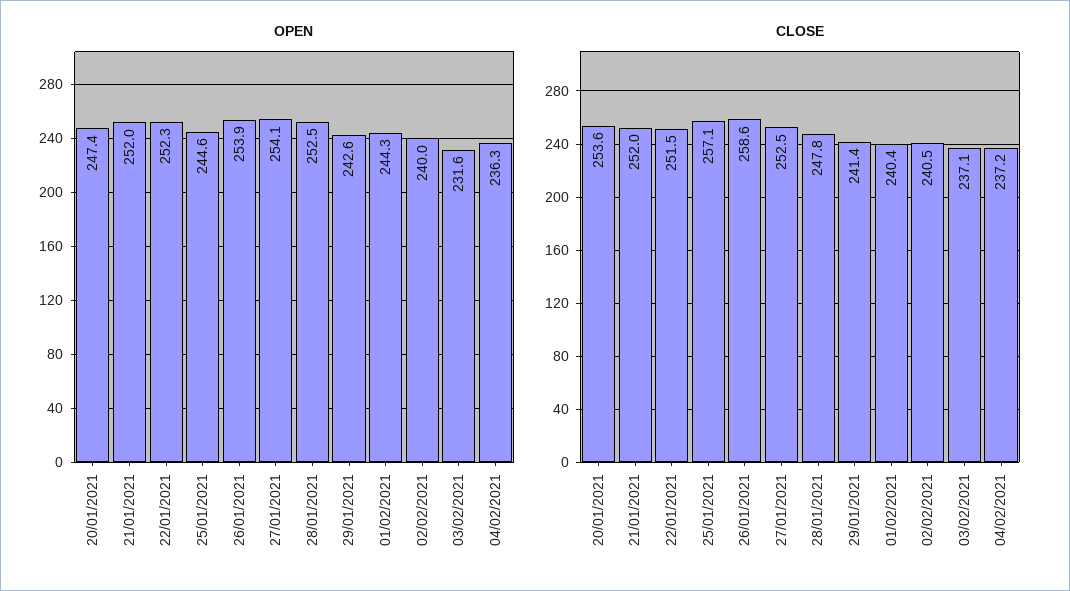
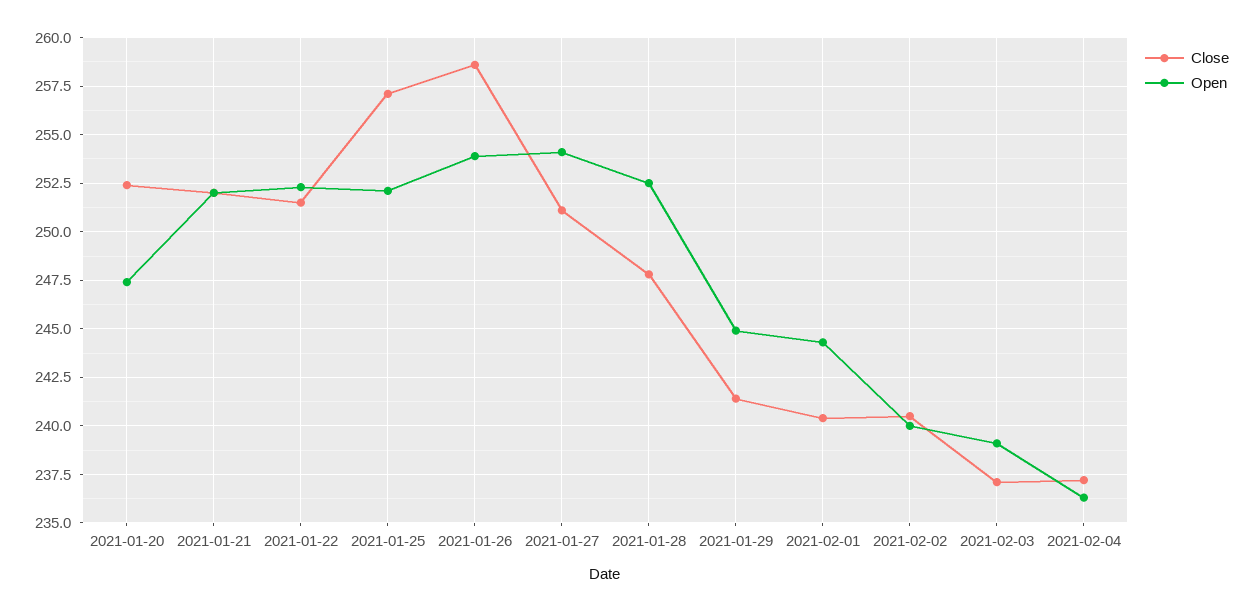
  {
    "OPEN": {
      "20/01/2021": 247.4,
      "21/01/2021": 252,
      "22/01/2021": 252.3,
-     "25/01/2021": 244.6,
+     "25/01/2021": 252,
      "26/01/2021": 253.9,
      "27/01/2021": 254.1,
      "28/01/2021": 252.5,
-     "29/01/2021": 242.6,
+     "29/01/2021": 245,
      "01/02/2021": 244.3,
      "02/02/2021": 240,
-     "03/02/2021": 231.6,
+     "03/02/2021": 239,
      "04/02/2021": 236.3
    },
    "CLOSE": {
-     "20/01/2021": 253.6,
+     "20/01/2021": 252.5,
      "21/01/2021": 252,
      "22/01/2021": 251.5,
      "25/01/2021": 257.1,
      "26/01/2021": 258.6,
-     "27/01/2021": 252.5,
+     "27/01/2021": 251,
      "28/01/2021": 247.8,
      "29/01/2021": 241.4,
      "01/02/2021": 240.4,
      "02/02/2021": 240.5,
      "03/02/2021": 237.1,
      "04/02/2021": 237.2
    }
  }

